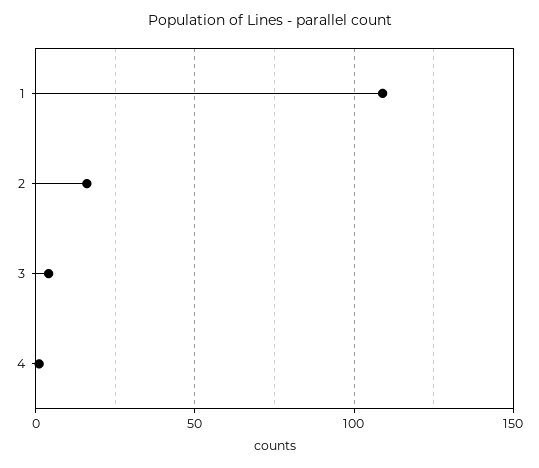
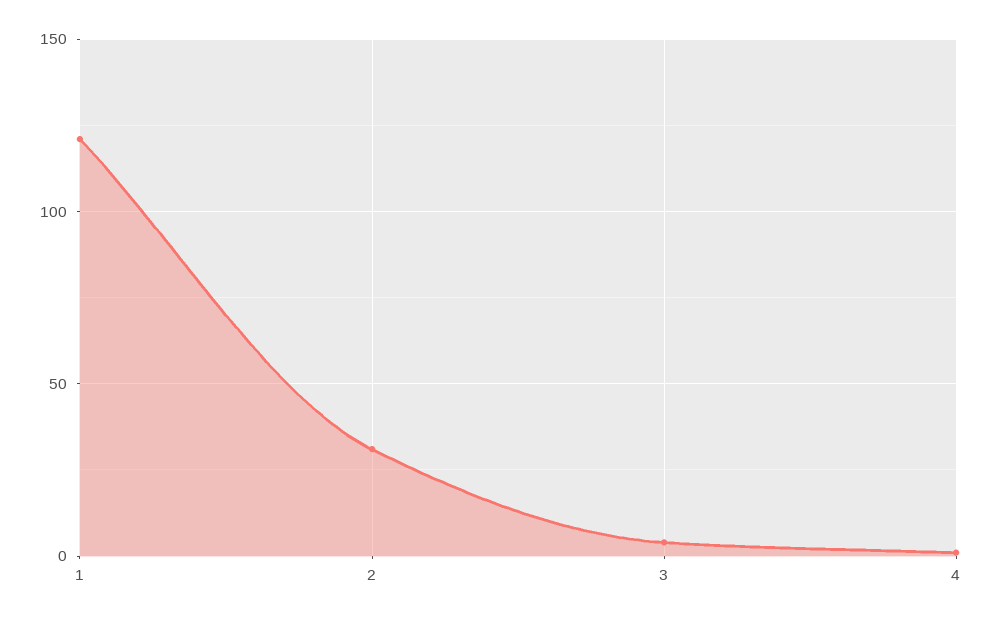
  {
-   "1": 110,
+   "1": 120,
-   "2": 15,
+   "2": 30,
    "3": 5,
    "4": 0
  }

